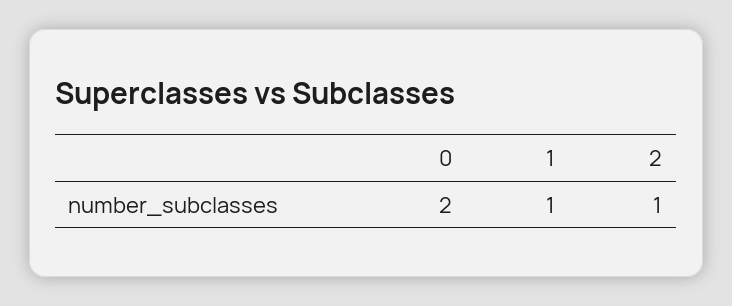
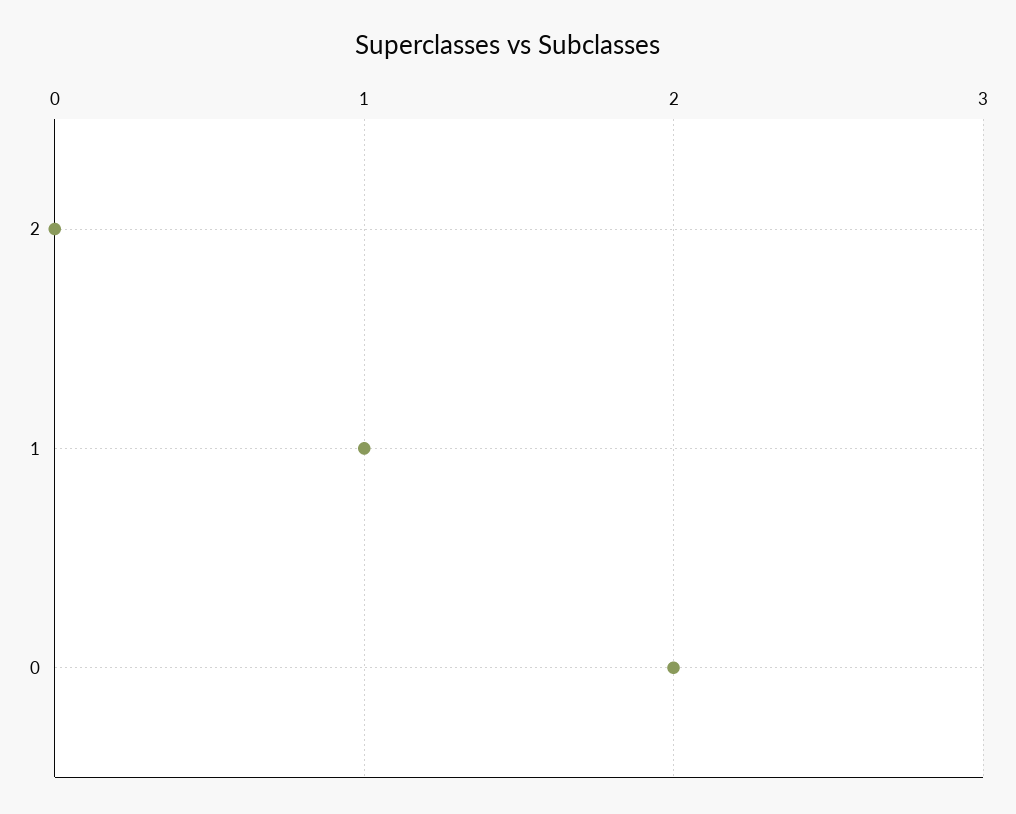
  {
    "0": 2,
    "1": 1,
-   "2": 1
+   "2": 0
  }

